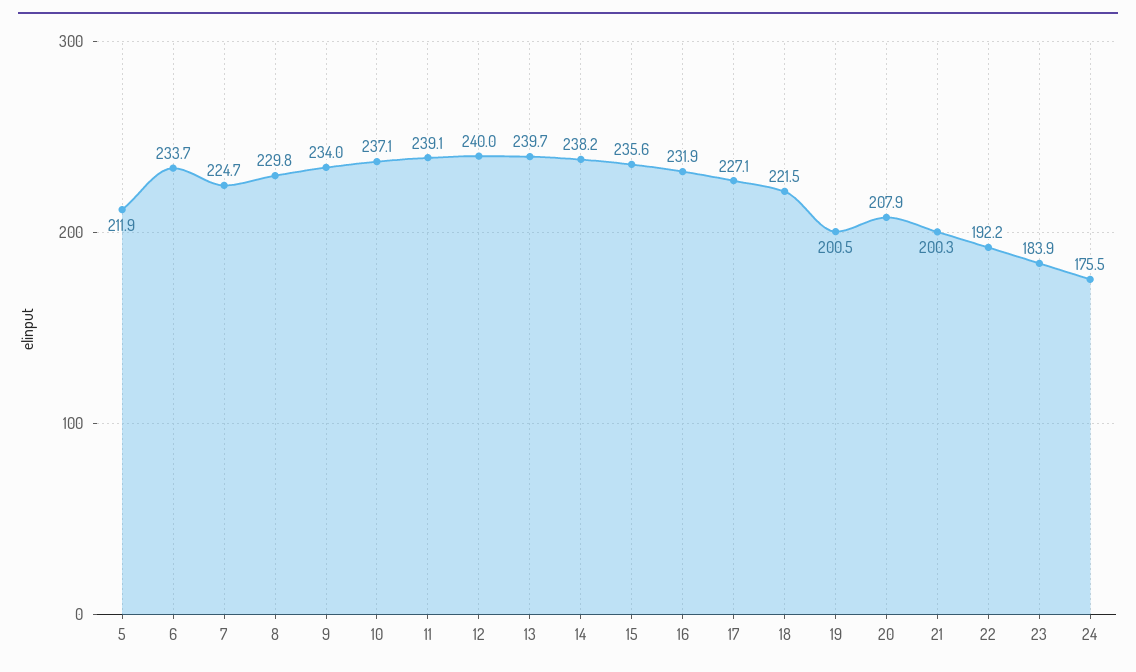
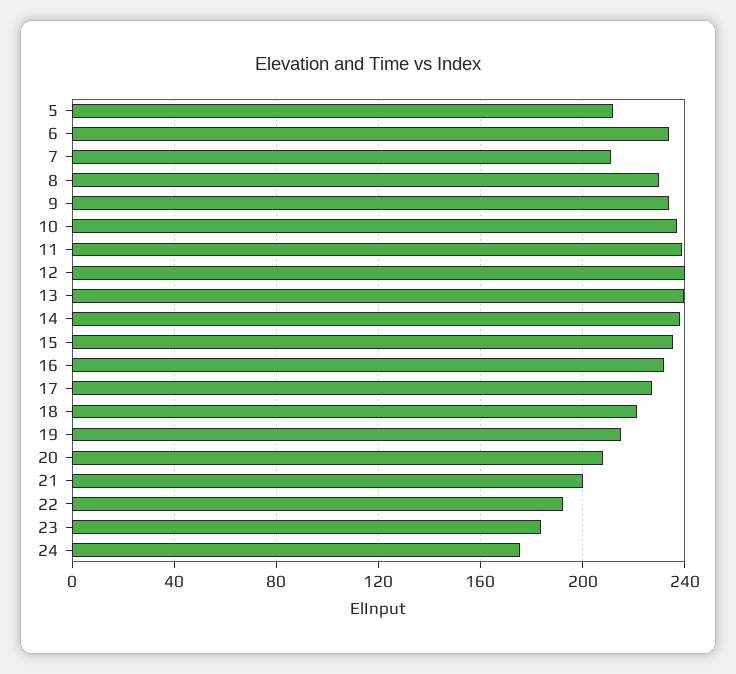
  {
    "5": 211.9,
    "6": 233.7,
-   "7": 224.7,
+   "7": 210,
    "8": 229.8,
    "9": 234,
    "10": 237.1,
    "11": 239.1,
    "12": 240,
    "13": 239.7,
    "14": 238.2,
    "15": 235.6,
    "16": 231.9,
    "17": 227.1,
    "18": 221.5,
-   "19": 200.5,
+   "19": 215,
    "20": 207.9,
    "21": 200.3,
    "22": 192.2,
    "23": 183.9,
    "24": 175.5
  }

